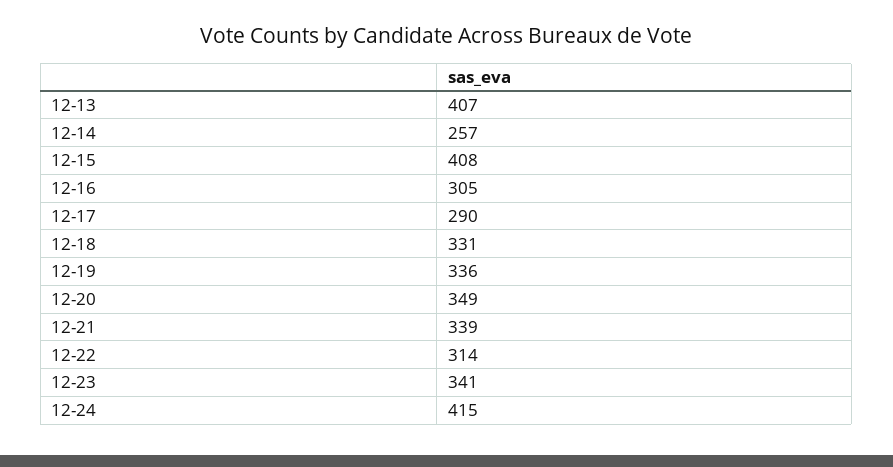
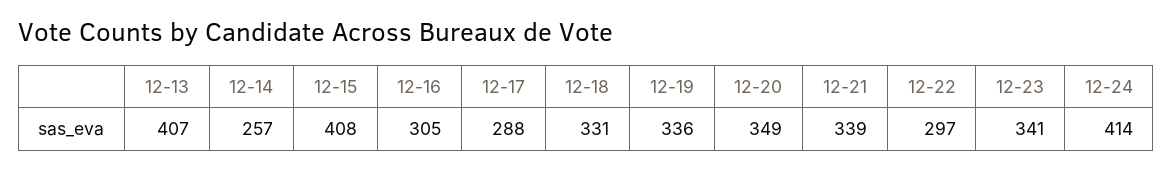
  {
    "12-13": 407,
    "12-14": 257,
    "12-15": 408,
    "12-16": 305,
-   "12-17": 290,
+   "12-17": 288,
    "12-18": 331,
    "12-19": 336,
    "12-20": 349,
    "12-21": 339,
-   "12-22": 314,
+   "12-22": 297,
    "12-23": 341,
-   "12-24": 415
+   "12-24": 414
  }

